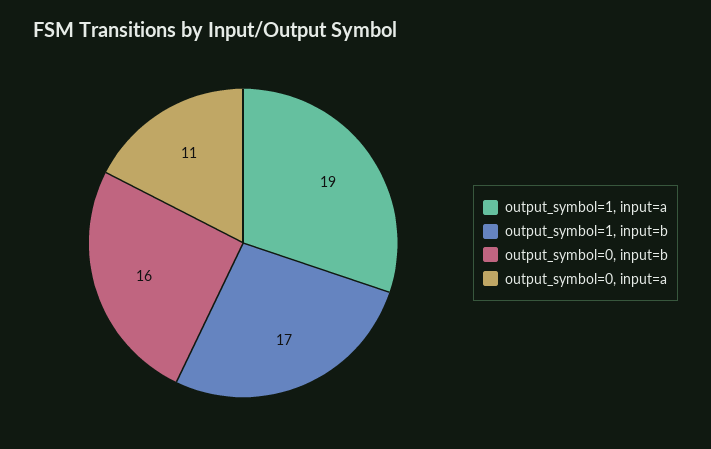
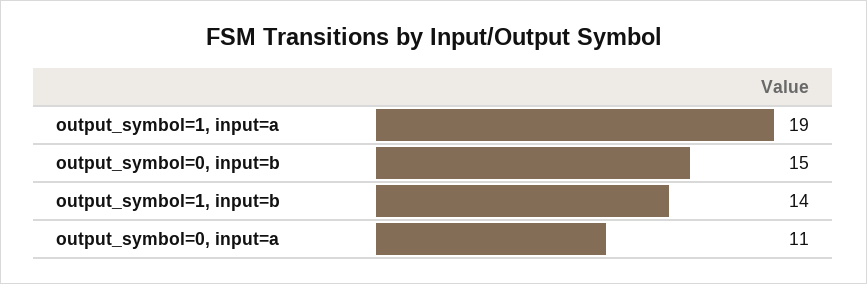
  {
    "output_symbol=1, input=a": 19,
-   "output_symbol=1, input=b": 17,
+   "output_symbol=1, input=b": 14,
-   "output_symbol=0, input=b": 16,
+   "output_symbol=0, input=b": 15,
    "output_symbol=0, input=a": 11
  }

